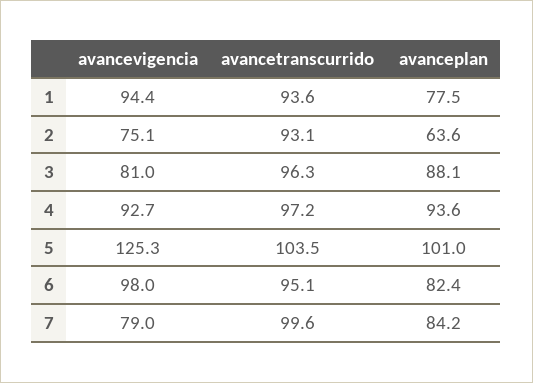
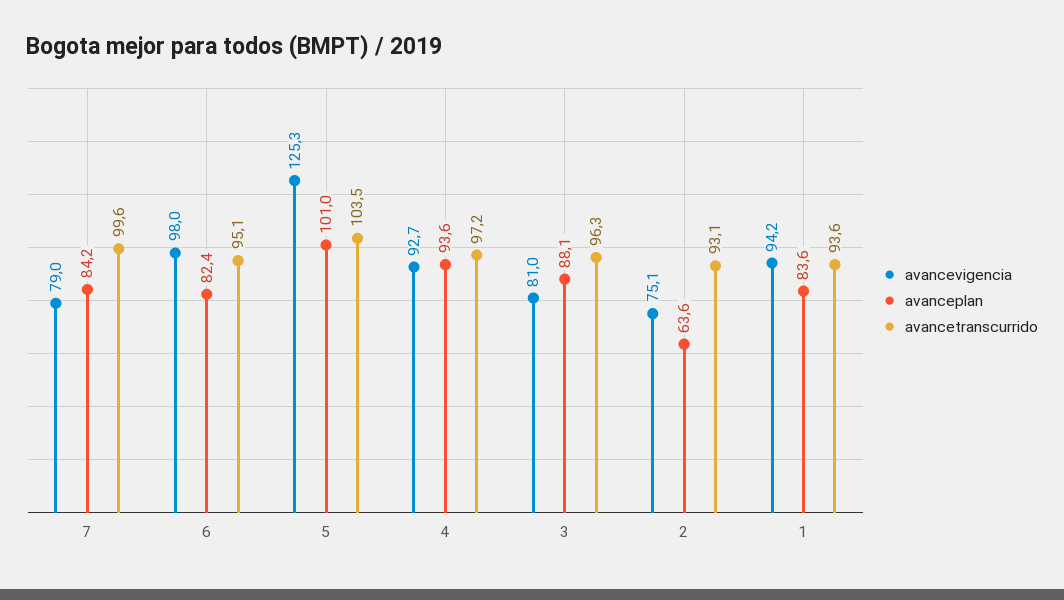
  {
    "avancevigencia": {
-     "1": 94.4,
+     "1": 94.2,
      "2": 75.1,
      "3": 81,
      "4": 92.7,
      "5": 125.3,
      "6": 98,
      "7": 79
    },
    "avancetranscurrido": {
      "1": 93.6,
      "2": 93.1,
      "3": 96.3,
      "4": 97.2,
      "5": 103.5,
      "6": 95.1,
      "7": 99.6
    },
    "avanceplan": {
-     "1": 77.5,
+     "1": 83.6,
      "2": 63.6,
      "3": 88.1,
      "4": 93.6,
      "5": 101,
      "6": 82.4,
      "7": 84.2
    }
  }

